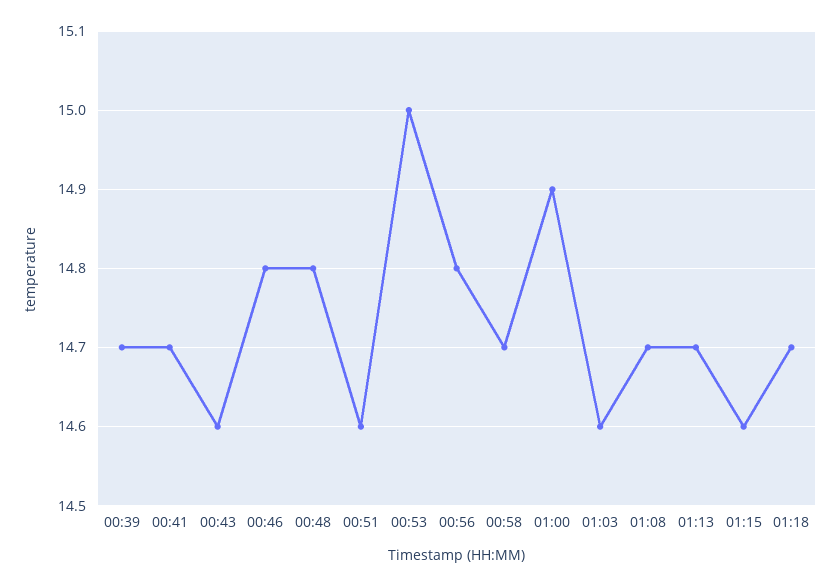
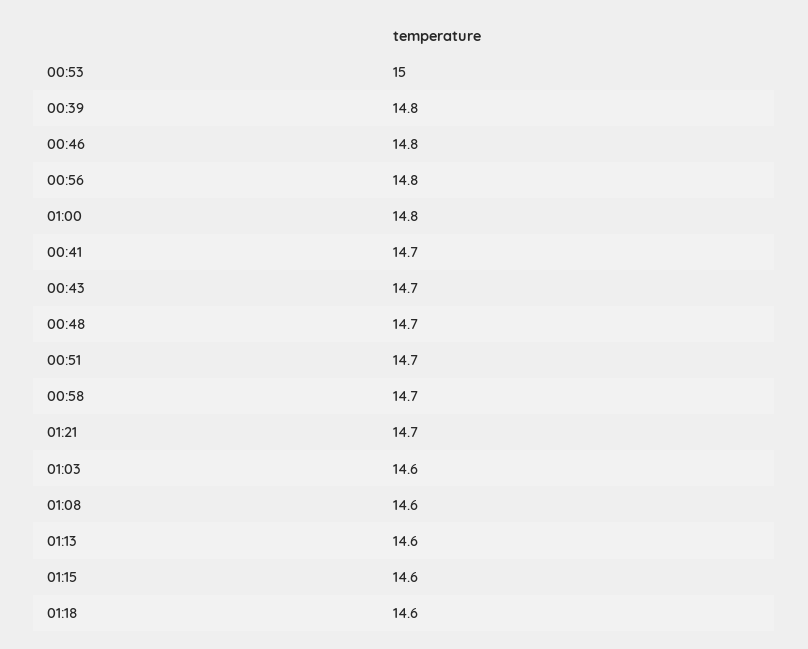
  {
-   "00:39": 14.7,
+   "00:39": 14.8,
    "00:41": 14.7,
-   "00:43": 14.6,
+   "00:43": 14.7,
    "00:46": 14.8,
-   "00:48": 14.8,
+   "00:48": 14.7,
-   "00:51": 14.6,
+   "00:51": 14.7,
    "00:53": 15,
    "00:56": 14.8,
    "00:58": 14.7,
-   "01:00": 14.9,
+   "01:00": 14.8,
    "01:03": 14.6,
-   "01:08": 14.7,
+   "01:08": 14.6,
-   "01:13": 14.7,
+   "01:13": 14.6,
    "01:15": 14.6,
-   "01:18": 14.7
+   "01:18": 14.6,
+   "01:21": 14.7
  }

